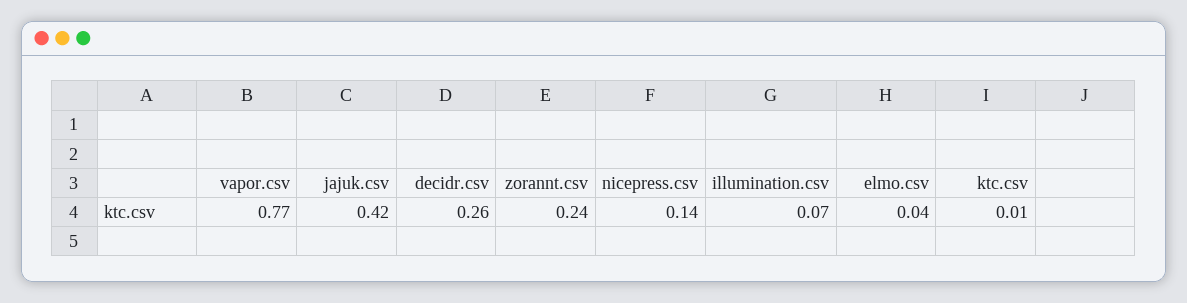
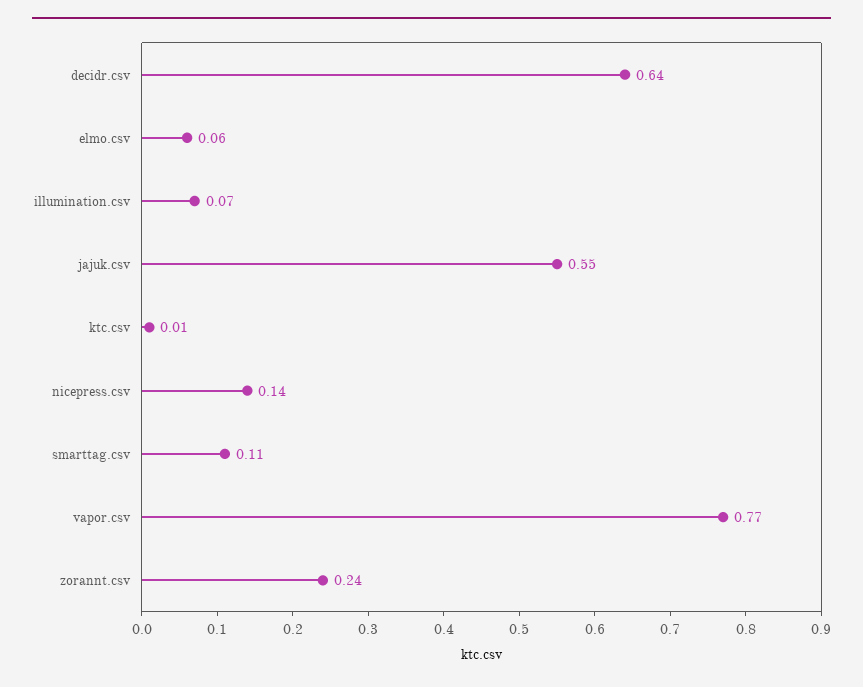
  {
    "vapor.csv": 0.77,
-   "jajuk.csv": 0.42,
+   "jajuk.csv": 0.55,
-   "decidr.csv": 0.26,
+   "decidr.csv": 0.64,
    "zorannt.csv": 0.24,
    "nicepress.csv": 0.14,
    "illumination.csv": 0.07,
-   "elmo.csv": 0.04,
+   "elmo.csv": 0.06,
-   "ktc.csv": 0.01
+   "ktc.csv": 0.01,
+   "smarttag.csv": 0.11
  }

